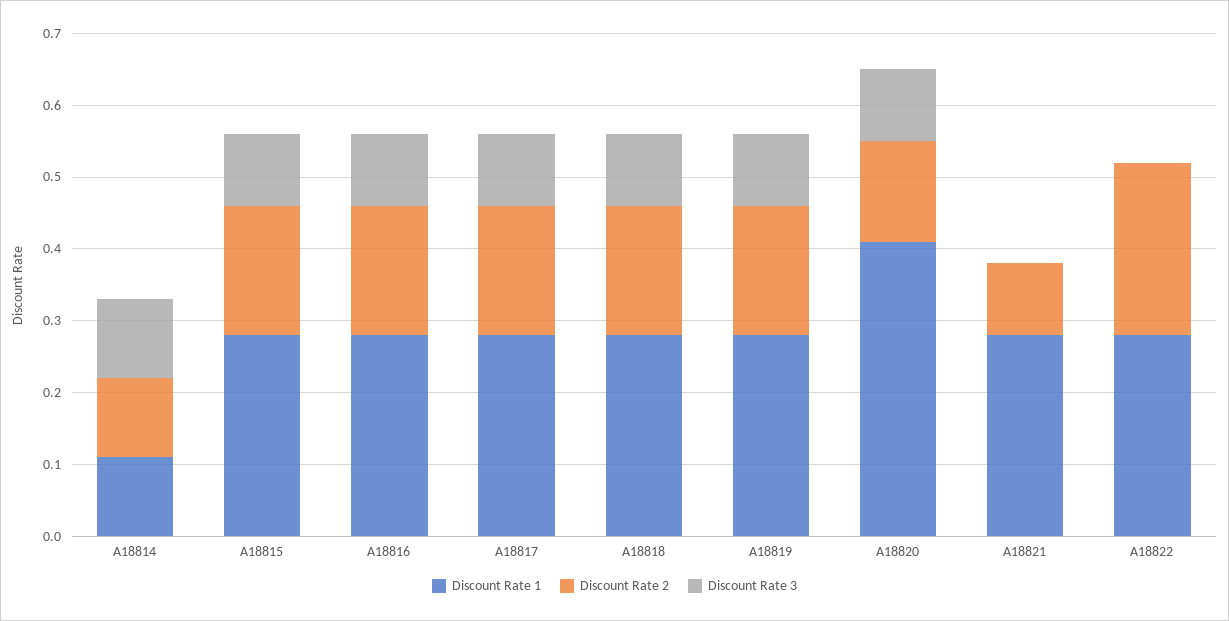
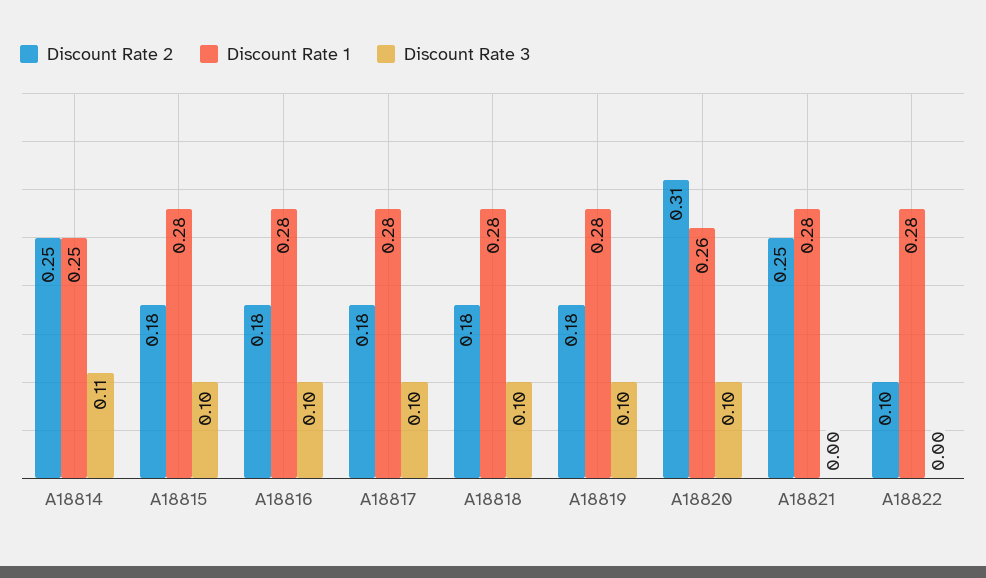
  {
    "Discount Rate 1": {
-     "A18814": 0.1,
+     "A18814": 0.25,
      "A18815": 0.28,
      "A18816": 0.28,
      "A18817": 0.28,
      "A18818": 0.28,
      "A18819": 0.28,
-     "A18820": 0.4,
+     "A18820": 0.26,
      "A18821": 0.28,
      "A18822": 0.28
    },
    "Discount Rate 2": {
-     "A18814": 0.1,
+     "A18814": 0.25,
      "A18815": 0.18,
      "A18816": 0.18,
      "A18817": 0.18,
      "A18818": 0.18,
      "A18819": 0.18,
-     "A18820": 0.15,
+     "A18820": 0.31,
-     "A18821": 0.1,
+     "A18821": 0.25,
-     "A18822": 0.25
+     "A18822": 0.1
    },
    "Discount Rate 3": {
      "A18814": 0.11,
      "A18815": 0.1,
      "A18816": 0.1,
      "A18817": 0.1,
      "A18818": 0.1,
      "A18819": 0.1,
      "A18820": 0.1,
      "A18821": 0,
      "A18822": 0
    }
  }

